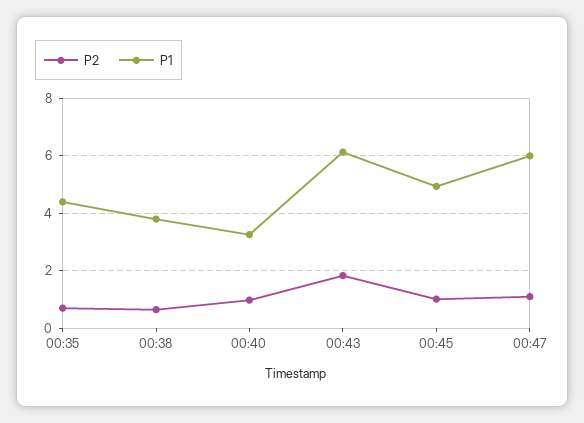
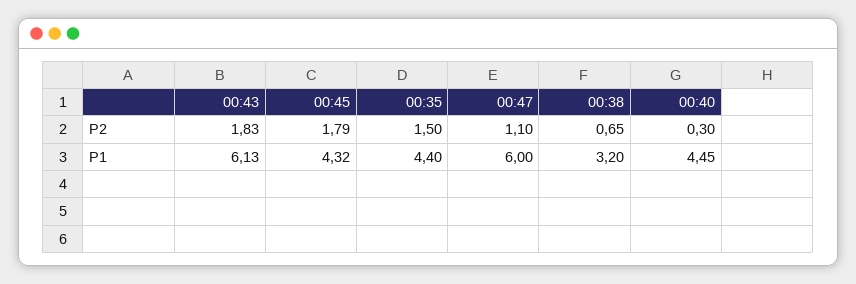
  {
    "P2": {
-     "00:35": 0.75,
+     "00:35": 1.5,
      "00:38": 0.65,
-     "00:40": 1,
+     "00:40": 0.3,
      "00:43": 1.83,
-     "00:45": 1,
+     "00:45": 1.79,
      "00:47": 1.1
    },
    "P1": {
      "00:35": 4.4,
-     "00:38": 3.75,
+     "00:38": 3.2,
-     "00:40": 3.25,
+     "00:40": 4.45,
      "00:43": 6.13,
-     "00:45": 5,
+     "00:45": 4.32,
      "00:47": 6
    }
  }

